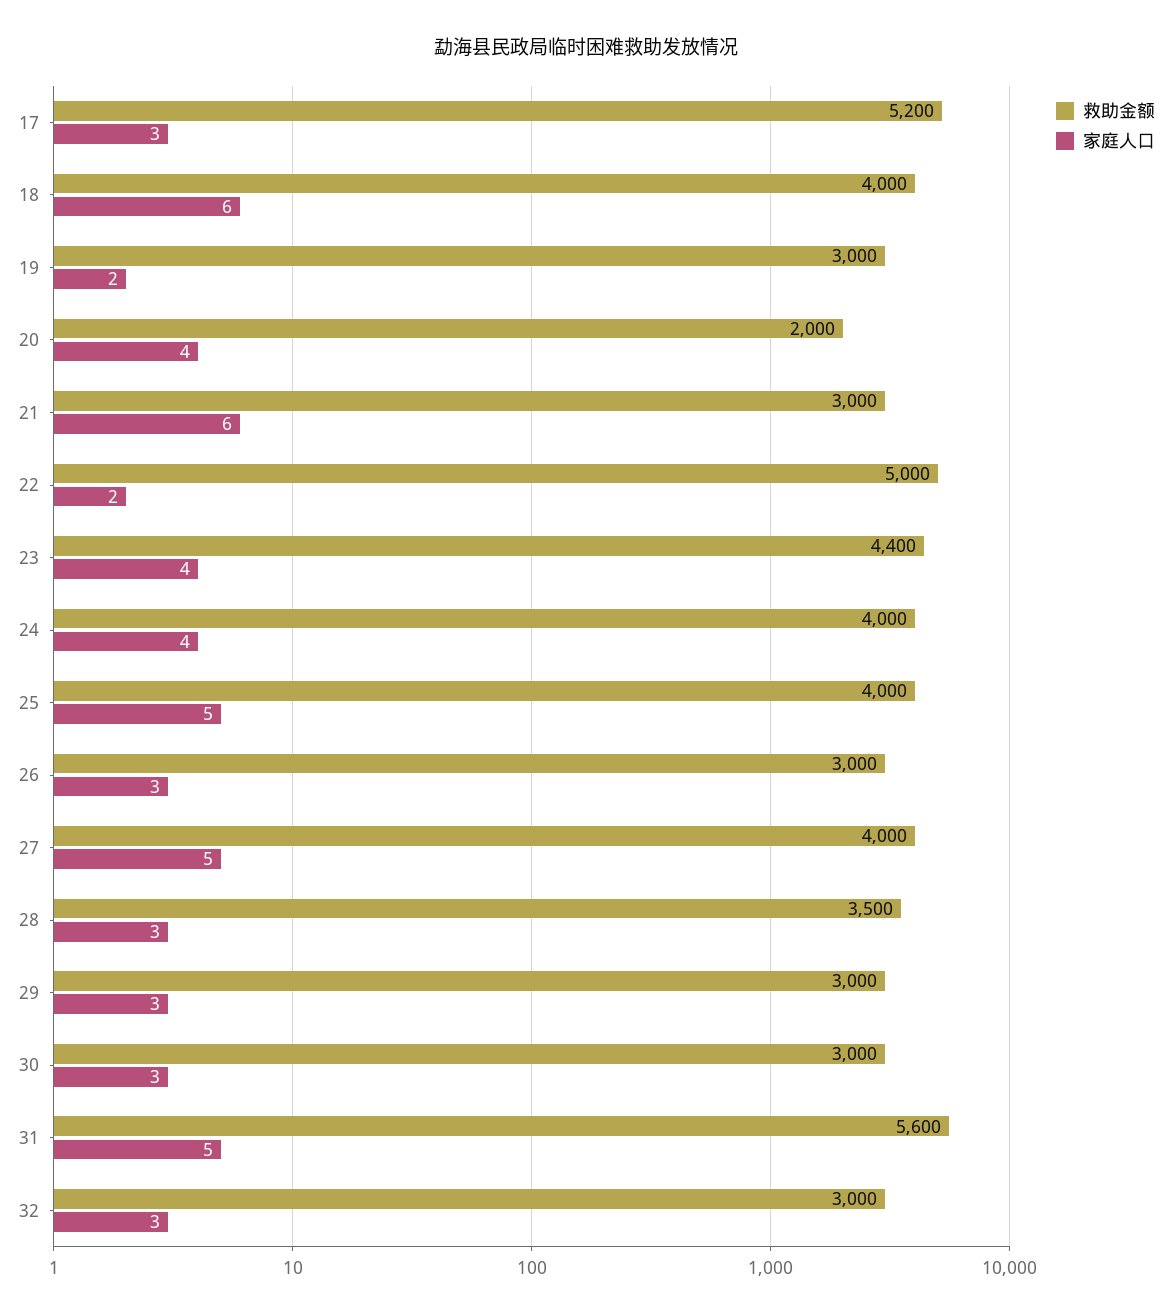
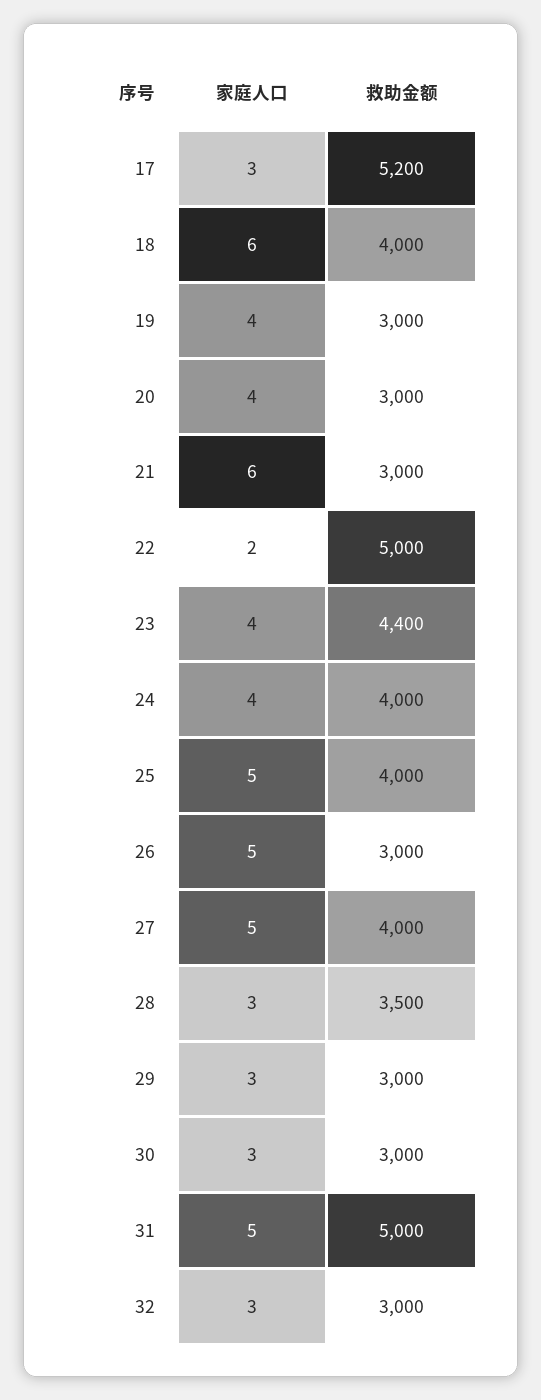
  {
    "救助金额": {
      "17": 5200,
      "18": 4000,
      "19": 3000,
-     "20": 2000,
+     "20": 3000,
      "21": 3000,
      "22": 5000,
      "23": 4400,
      "24": 4000,
      "25": 4000,
      "26": 3000,
      "27": 4000,
      "28": 3500,
      "29": 3000,
      "30": 3000,
-     "31": 5600,
+     "31": 5000,
      "32": 3000
    },
    "家庭人口": {
      "17": 3,
      "18": 6,
-     "19": 2,
+     "19": 4,
      "20": 4,
      "21": 6,
      "22": 2,
      "23": 4,
      "24": 4,
      "25": 5,
-     "26": 3,
+     "26": 5,
      "27": 5,
      "28": 3,
      "29": 3,
      "30": 3,
      "31": 5,
      "32": 3
    }
  }

